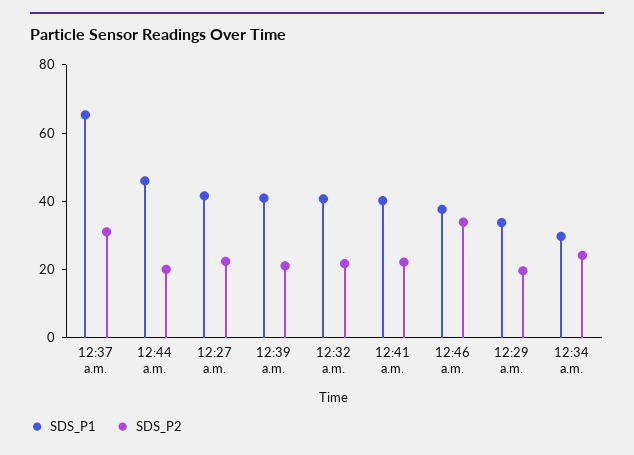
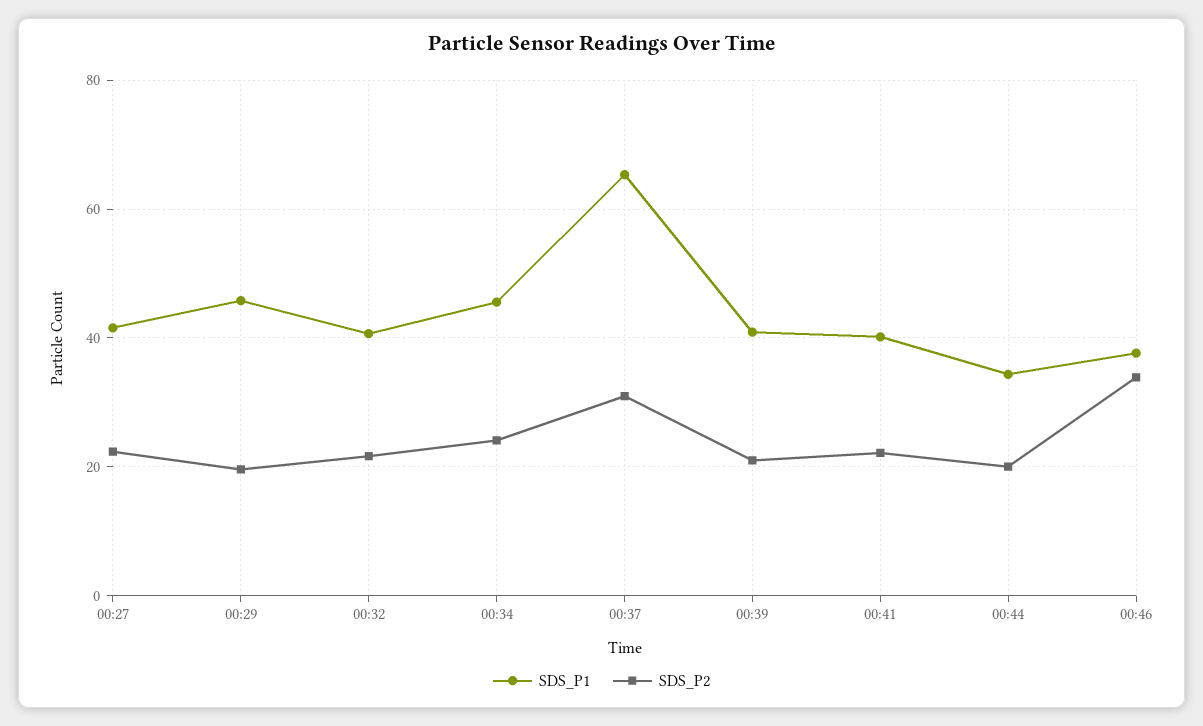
  {
    "SDS_P1": {
      "12:37 a.m.": 66,
-     "12:44 a.m.": 45,
+     "12:44 a.m.": 34,
      "12:27 a.m.": 42,
      "12:39 a.m.": 40,
      "12:32 a.m.": 40,
      "12:41 a.m.": 40,
      "12:46 a.m.": 38,
-     "12:29 a.m.": 35,
+     "12:29 a.m.": 46,
-     "12:34 a.m.": 30
+     "12:34 a.m.": 46
    },
    "SDS_P2": {
      "12:37 a.m.": 30,
      "12:44 a.m.": 20,
      "12:27 a.m.": 22,
      "12:39 a.m.": 22,
      "12:32 a.m.": 22,
      "12:41 a.m.": 22,
      "12:46 a.m.": 34,
      "12:29 a.m.": 20,
      "12:34 a.m.": 24
    }
  }

